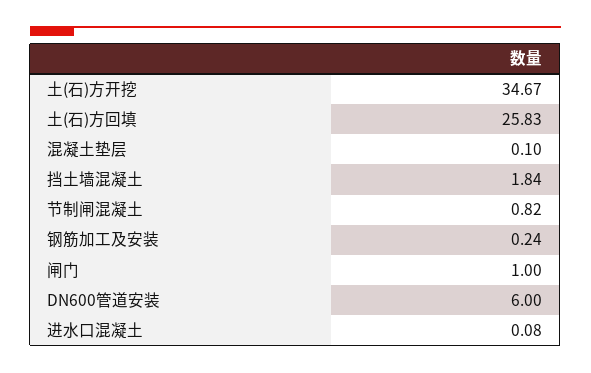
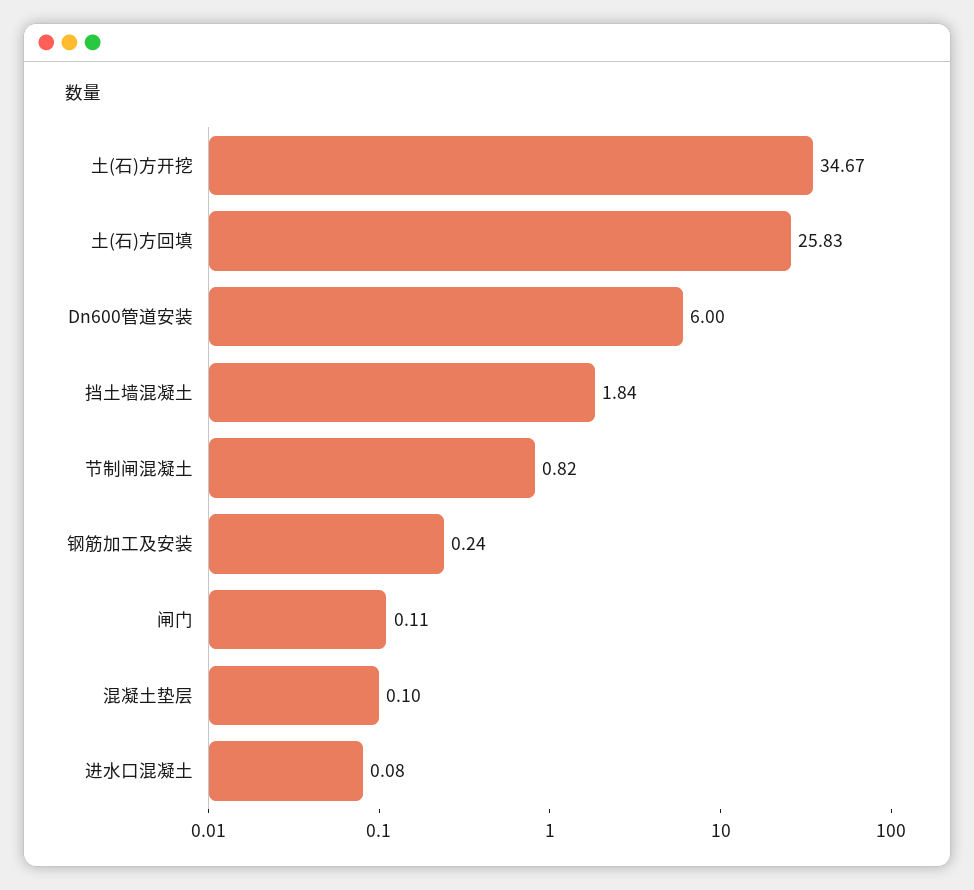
  {
    "土(石)方开挖": 34.67,
    "土(石)方回填": 25.83,
    "混凝土垫层": 0.1,
    "挡土墙混凝土": 1.84,
    "节制闸混凝土": 0.82,
    "钢筋加工及安装": 0.24,
-   "闸门": 1,
+   "闸门": 0.11,
    "DN600管道安装": 6,
    "进水口混凝土": 0.08
  }

